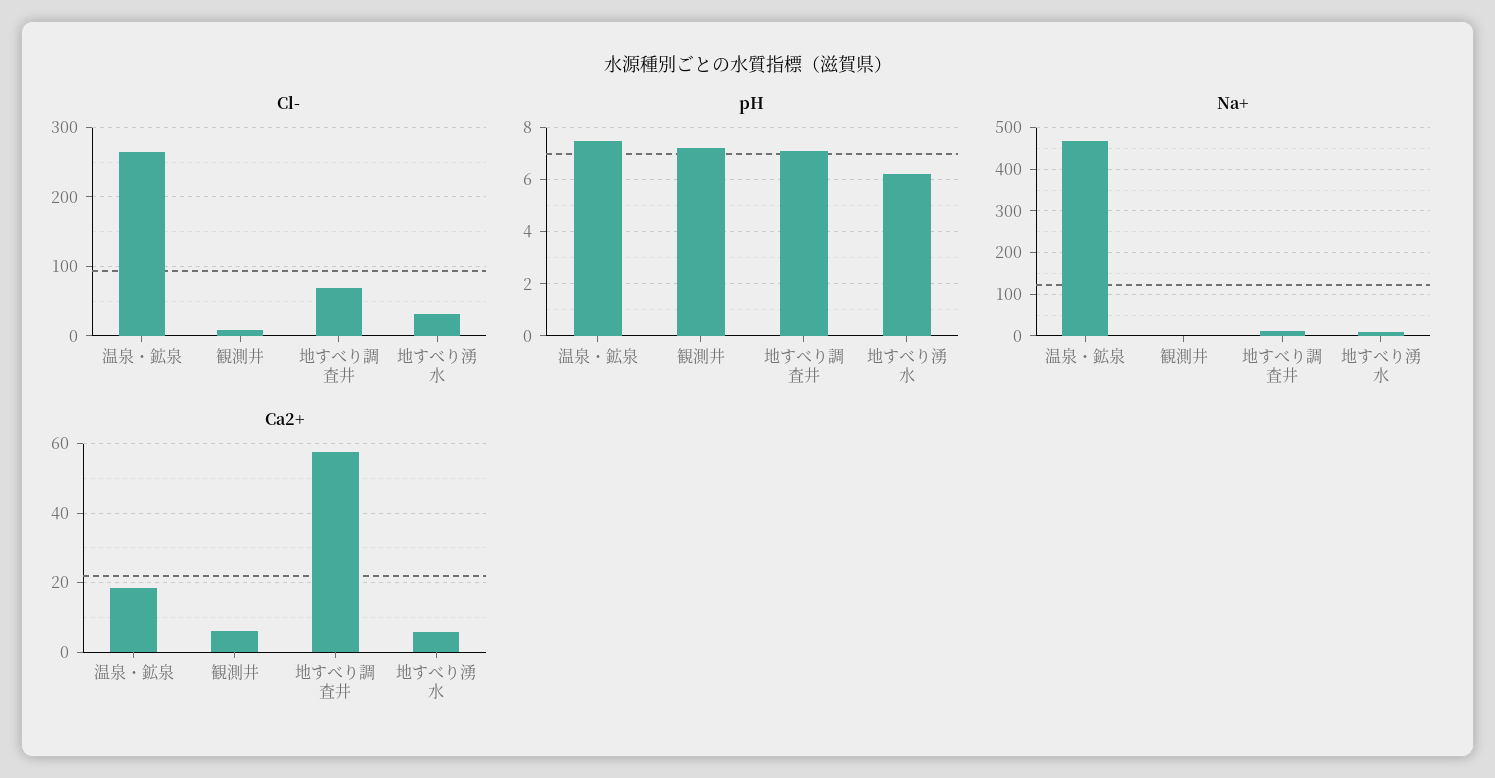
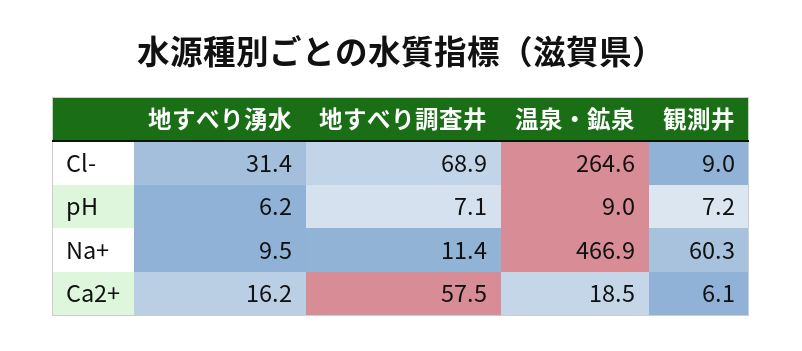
  {
    "Cl-": {
      "温泉・鉱泉": 264.6,
      "観測井": 9,
      "地すべり調査井": 68.9,
      "地すべり湧水": 31.4
    },
    "pH": {
-     "温泉・鉱泉": 7.5,
+     "温泉・鉱泉": 9,
      "観測井": 7.2,
      "地すべり調査井": 7.1,
      "地すべり湧水": 6.2
    },
    "Na+": {
      "温泉・鉱泉": 466.9,
-     "観測井": 0,
+     "観測井": 60.3,
      "地すべり調査井": 11.4,
      "地すべり湧水": 9.5
    },
    "Ca2+": {
      "温泉・鉱泉": 18.5,
      "観測井": 6.1,
      "地すべり調査井": 57.5,
-     "地すべり湧水": 6
+     "地すべり湧水": 16.2
    }
  }

